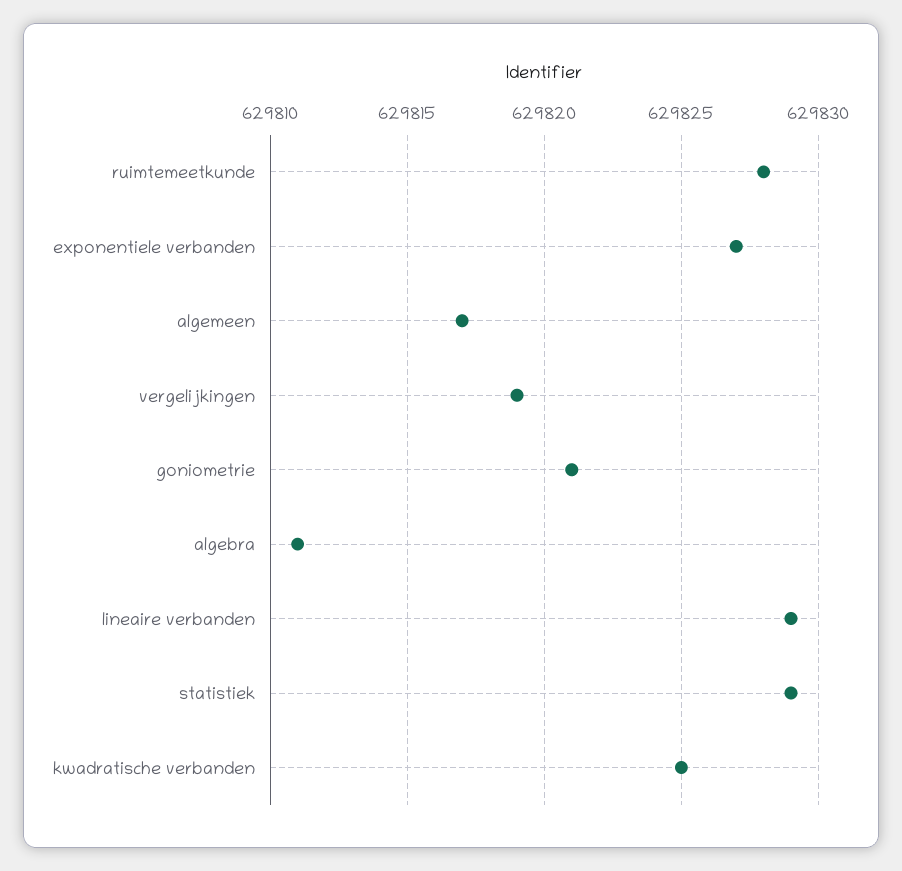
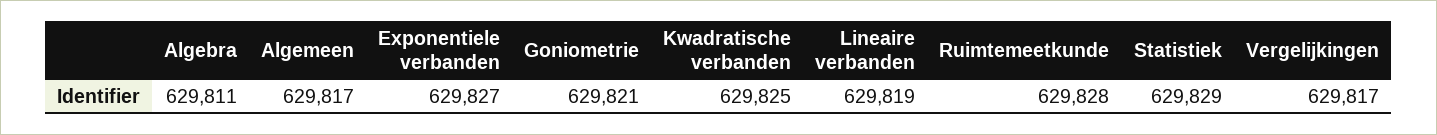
  {
    "ruimtemeetkunde": 629828,
    "exponentiele verbanden": 629827,
    "algemeen": 629817,
-   "vergelijkingen": 629819,
+   "vergelijkingen": 629817,
    "goniometrie": 629821,
    "algebra": 629811,
-   "lineaire verbanden": 629829,
+   "lineaire verbanden": 629819,
    "statistiek": 629829,
    "kwadratische verbanden": 629825
  }

